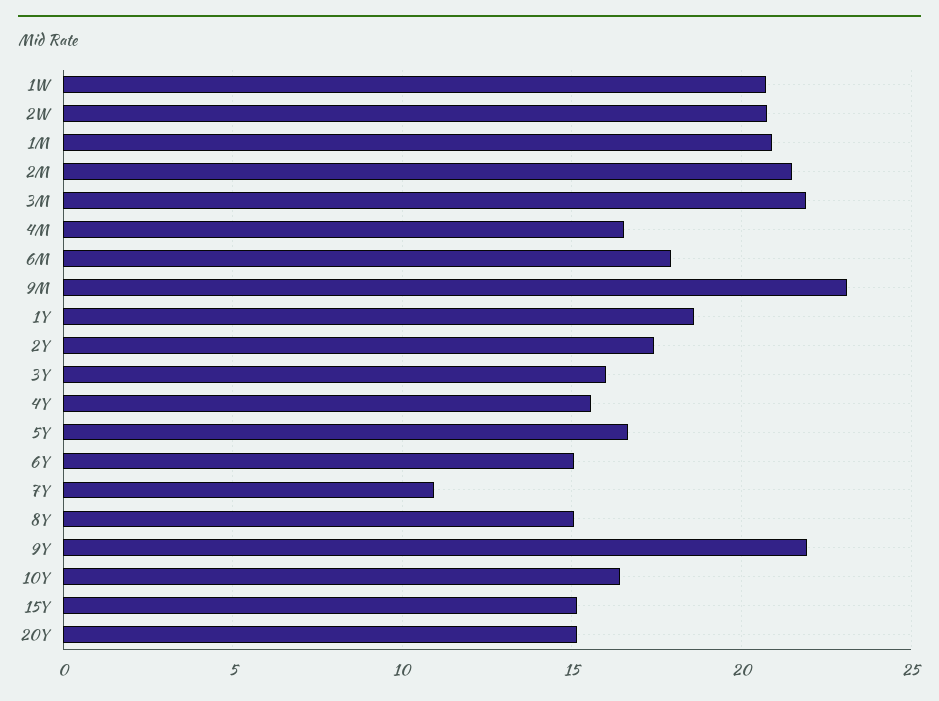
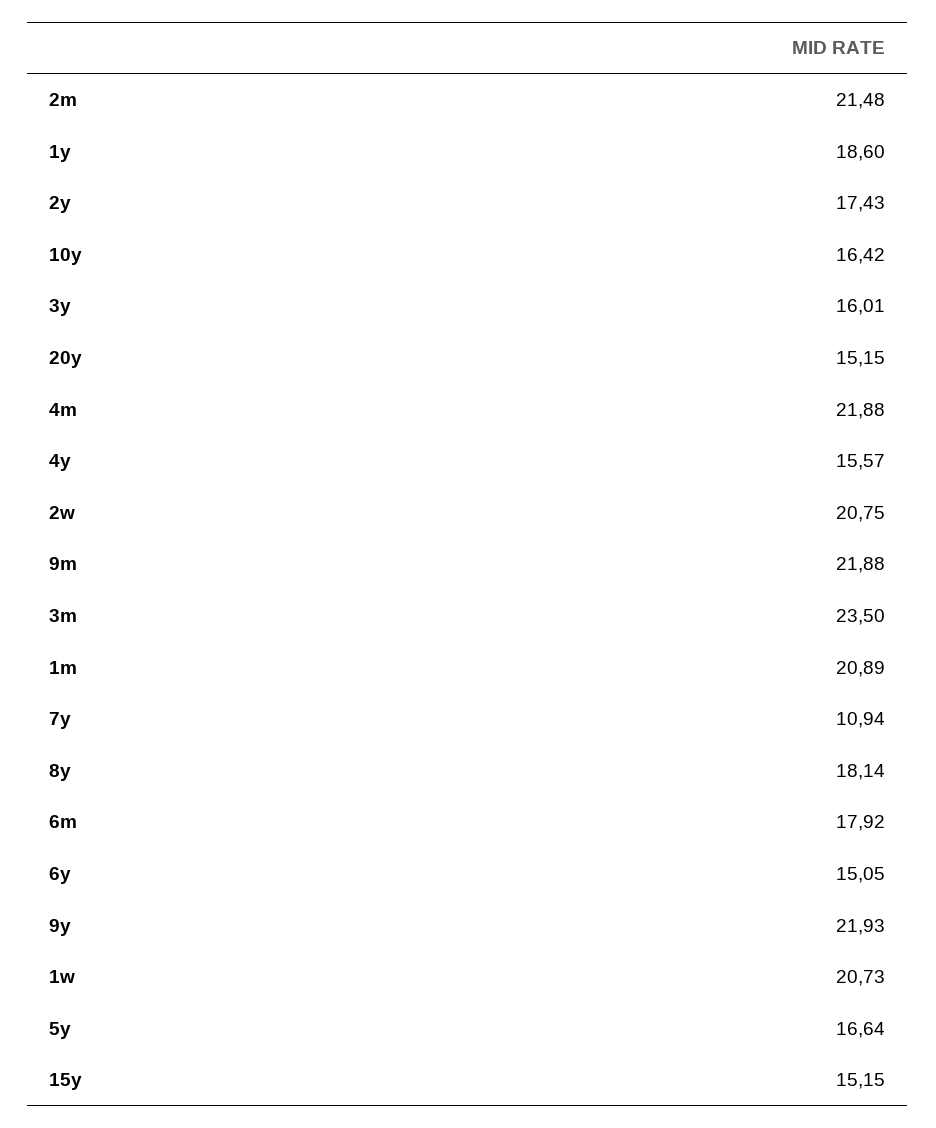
  {
    "1W": 20.73,
    "2W": 20.75,
    "1M": 20.89,
    "2M": 21.48,
-   "3M": 22,
+   "3M": 23.5,
-   "4M": 16.5,
+   "4M": 21.88,
    "6M": 17.92,
-   "9M": 23,
+   "9M": 21.88,
    "1Y": 18.6,
    "2Y": 17.43,
    "3Y": 16.01,
    "4Y": 15.57,
    "5Y": 16.64,
    "6Y": 15.05,
    "7Y": 10.94,
-   "8Y": 15,
+   "8Y": 18.14,
    "9Y": 21.93,
    "10Y": 16.42,
    "15Y": 15.15,
    "20Y": 15.15
  }

